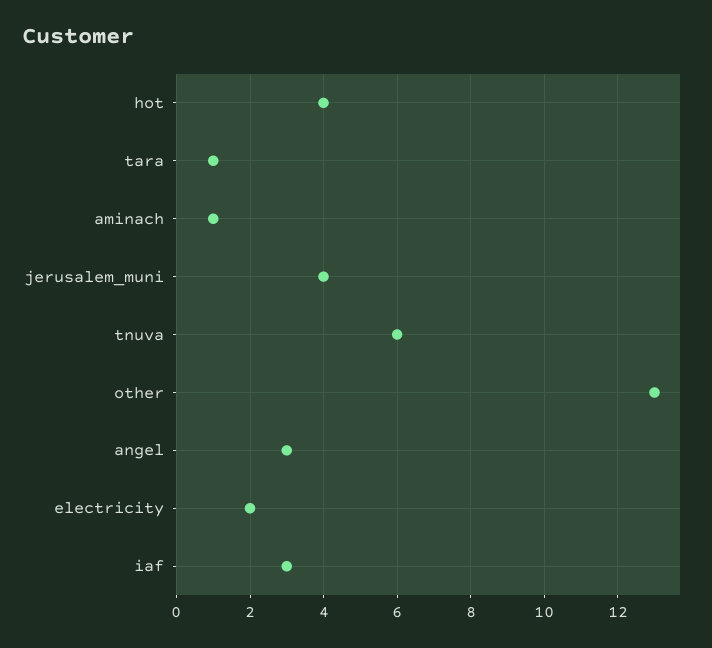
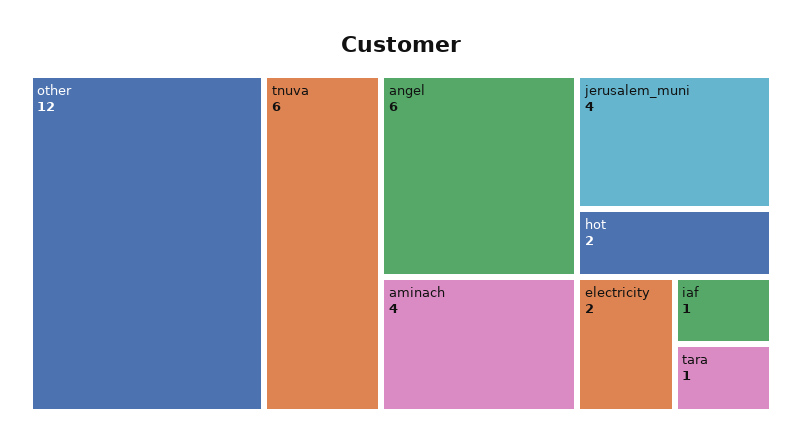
  {
-   "hot": 4,
+   "hot": 2,
    "tara": 1,
-   "aminach": 1,
+   "aminach": 4,
    "jerusalem_muni": 4,
    "tnuva": 6,
-   "other": 13,
+   "other": 12,
-   "angel": 3,
+   "angel": 6,
    "electricity": 2,
-   "iaf": 3
+   "iaf": 1
  }

